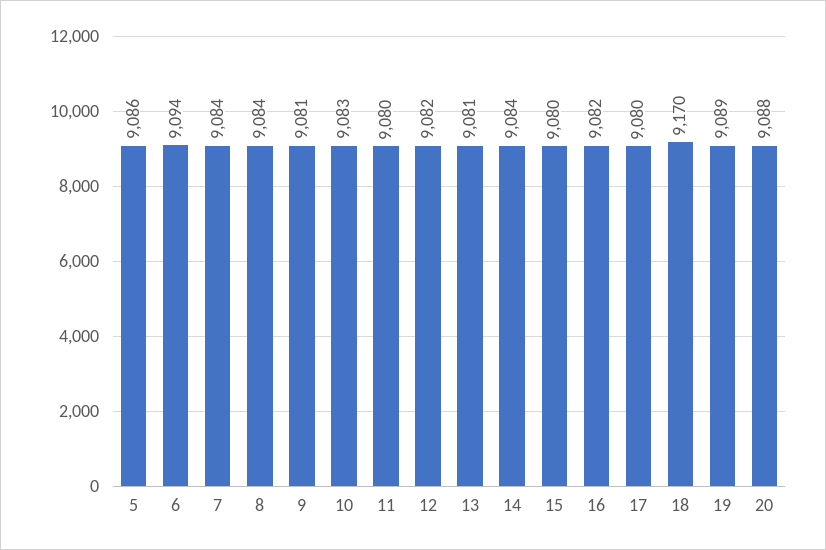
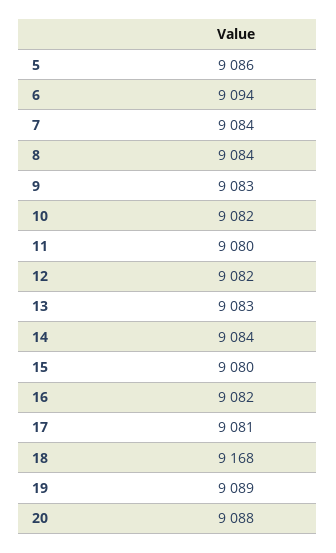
  {
    "5": 9086,
    "6": 9094,
    "7": 9084,
    "8": 9084,
-   "9": 9081,
+   "9": 9083,
-   "10": 9083,
+   "10": 9082,
    "11": 9080,
    "12": 9082,
-   "13": 9081,
+   "13": 9083,
    "14": 9084,
    "15": 9080,
    "16": 9082,
-   "17": 9080,
+   "17": 9081,
-   "18": 9170,
+   "18": 9168,
    "19": 9089,
    "20": 9088
  }

